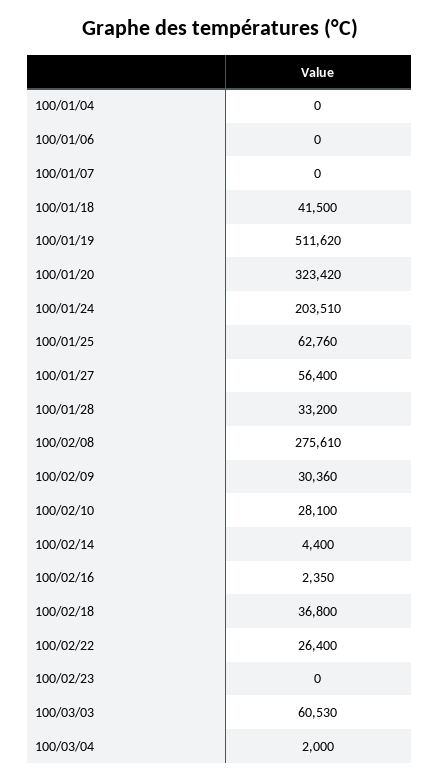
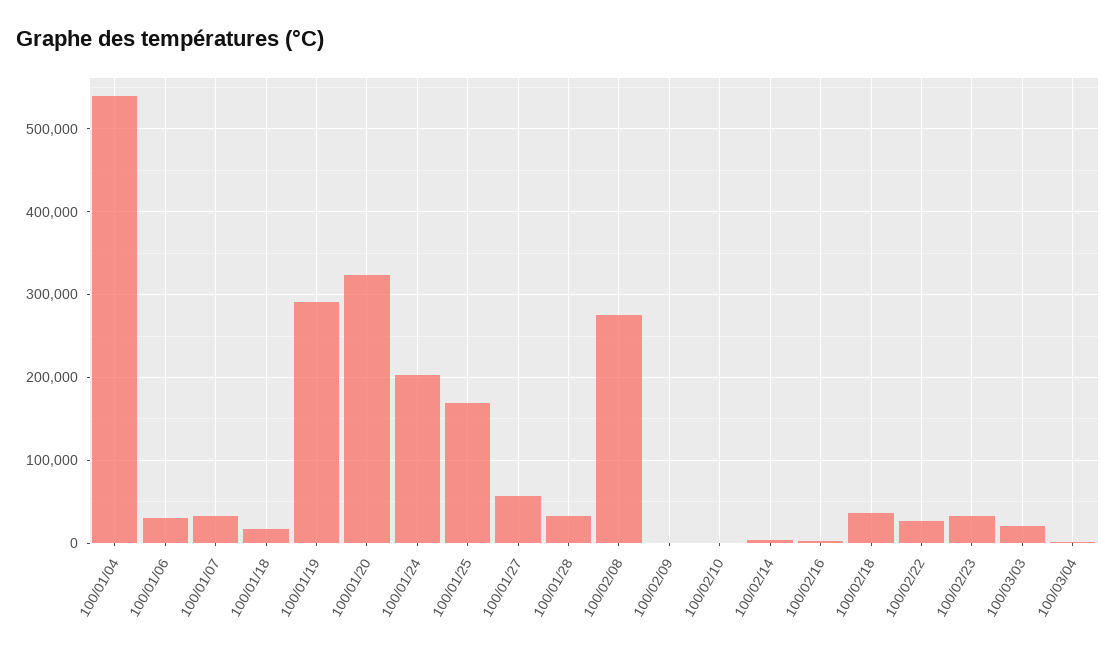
  {
-   "100/01/04": 0,
+   "100/01/04": 540000,
-   "100/01/06": 0,
+   "100/01/06": 30000,
-   "100/01/07": 0,
+   "100/01/07": 30000,
-   "100/01/18": 41500,
+   "100/01/18": 20000,
-   "100/01/19": 511620,
+   "100/01/19": 290000,
    "100/01/20": 323420,
    "100/01/24": 203510,
-   "100/01/25": 62760,
+   "100/01/25": 170000,
    "100/01/27": 56400,
    "100/01/28": 33200,
    "100/02/08": 275610,
-   "100/02/09": 30360,
+   "100/02/09": 0,
-   "100/02/10": 28100,
+   "100/02/10": 0,
    "100/02/14": 4400,
    "100/02/16": 2350,
    "100/02/18": 36800,
    "100/02/22": 26400,
-   "100/02/23": 0,
+   "100/02/23": 30000,
-   "100/03/03": 60530,
+   "100/03/03": 20000,
    "100/03/04": 2000
  }

